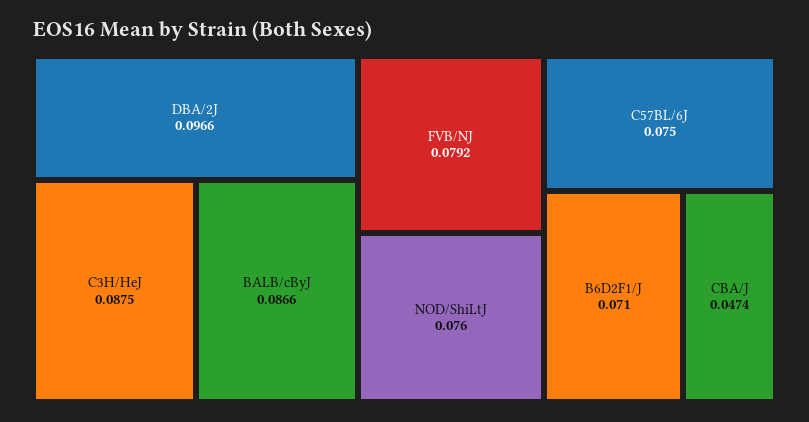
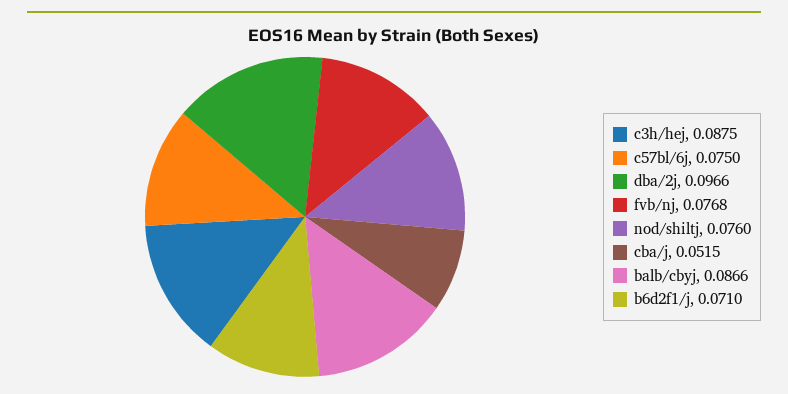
  {
    "DBA/2J": 0.0966,
    "C3H/HeJ": 0.0875,
    "BALB/cByJ": 0.0866,
-   "FVB/NJ": 0.0792,
+   "FVB/NJ": 0.0768,
    "NOD/ShiLtJ": 0.076,
    "C57BL/6J": 0.075,
    "B6D2F1/J": 0.071,
-   "CBA/J": 0.0474
+   "CBA/J": 0.0515
  }

